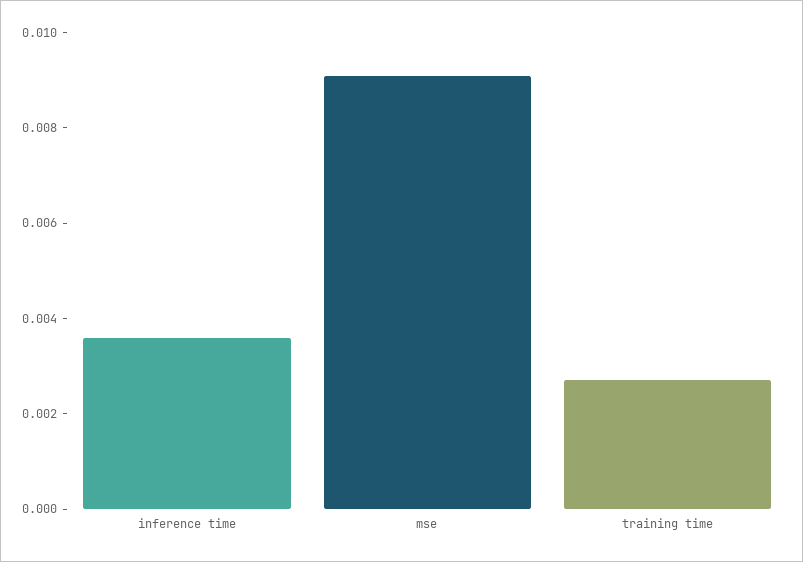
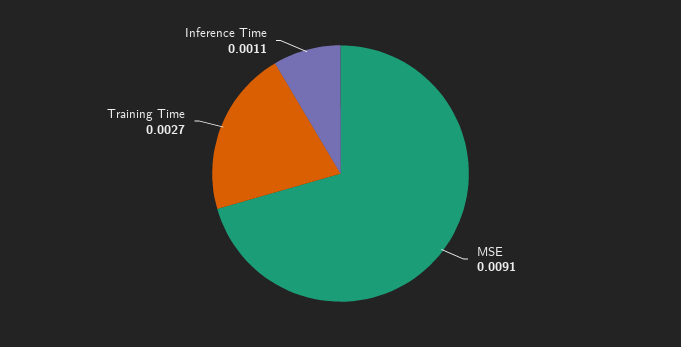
  {
-   "inference time": 0.0035,
+   "inference time": 0.0011,
    "mse": 0.0091,
    "training time": 0.0027
  }

